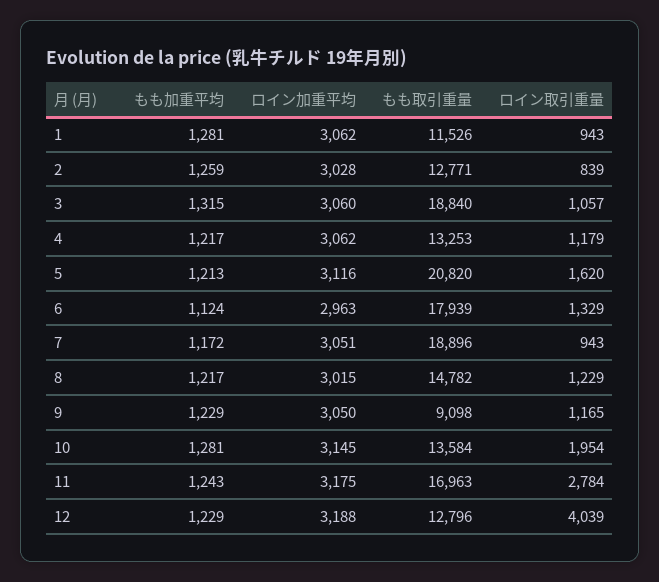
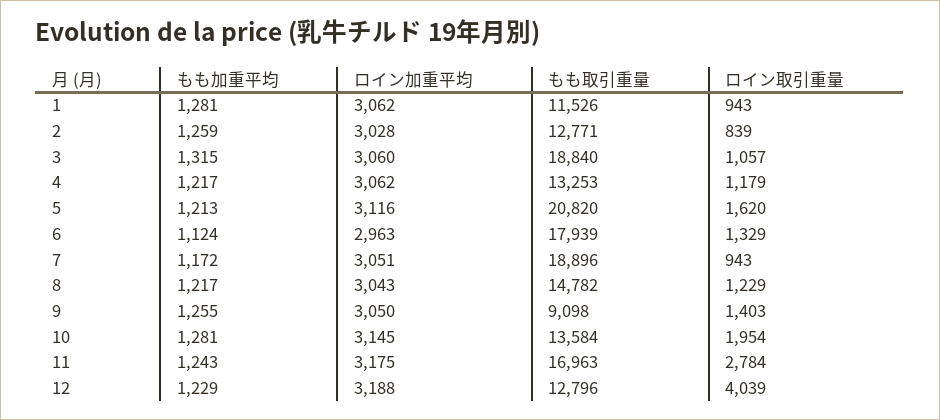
  {
    "もも加重平均": {
      "1": 1281,
      "2": 1259,
      "3": 1315,
      "4": 1217,
      "5": 1213,
      "6": 1124,
      "7": 1172,
      "8": 1217,
-     "9": 1229,
+     "9": 1255,
      "10": 1281,
      "11": 1243,
      "12": 1229
    },
    "ロイン加重平均": {
      "1": 3062,
      "2": 3028,
      "3": 3060,
      "4": 3062,
      "5": 3116,
      "6": 2963,
      "7": 3051,
-     "8": 3015,
+     "8": 3043,
      "9": 3050,
      "10": 3145,
      "11": 3175,
      "12": 3188
    },
    "もも取引重量": {
      "1": 11526,
      "2": 12771,
      "3": 18840,
      "4": 13253,
      "5": 20820,
      "6": 17939,
      "7": 18896,
      "8": 14782,
      "9": 9098,
      "10": 13584,
      "11": 16963,
      "12": 12796
    },
    "ロイン取引重量": {
      "1": 943,
      "2": 839,
      "3": 1057,
      "4": 1179,
      "5": 1620,
      "6": 1329,
      "7": 943,
      "8": 1229,
-     "9": 1165,
+     "9": 1403,
      "10": 1954,
      "11": 2784,
      "12": 4039
    }
  }

